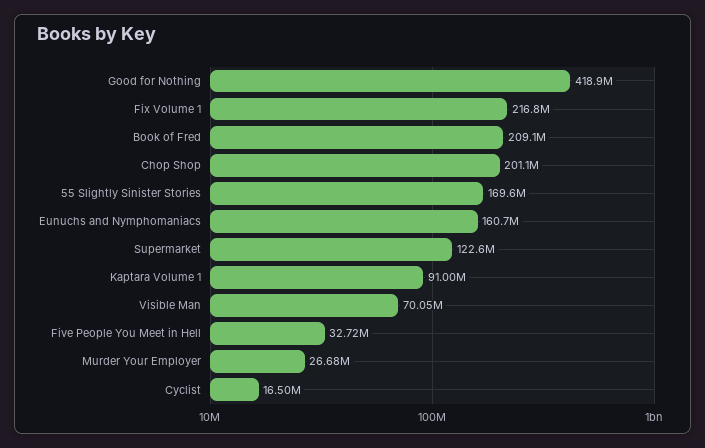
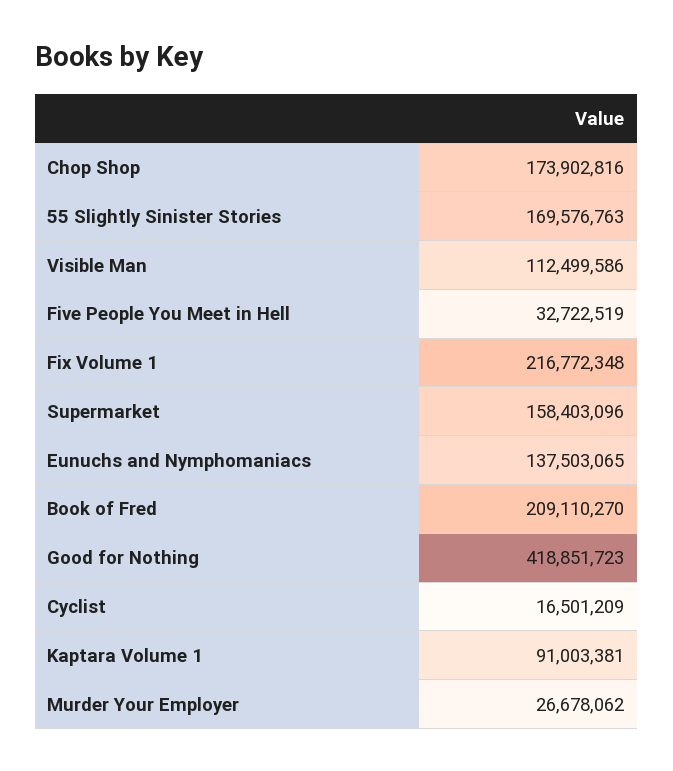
  {
    "Good for Nothing": 418851723,
    "Fix Volume 1": 216772348,
    "Book of Fred": 209110270,
-   "Chop Shop": 201100000,
+   "Chop Shop": 173902816,
    "55 Slightly Sinister Stories": 169576763,
-   "Eunuchs and Nymphomaniacs": 160700000,
+   "Eunuchs and Nymphomaniacs": 137503065,
-   "Supermarket": 122600000,
+   "Supermarket": 158403096,
    "Kaptara Volume 1": 91003381,
-   "Visible Man": 70050000,
+   "Visible Man": 112499586,
    "Five People You Meet in Hell": 32722519,
    "Murder Your Employer": 26678062,
    "Cyclist": 16501209
  }

